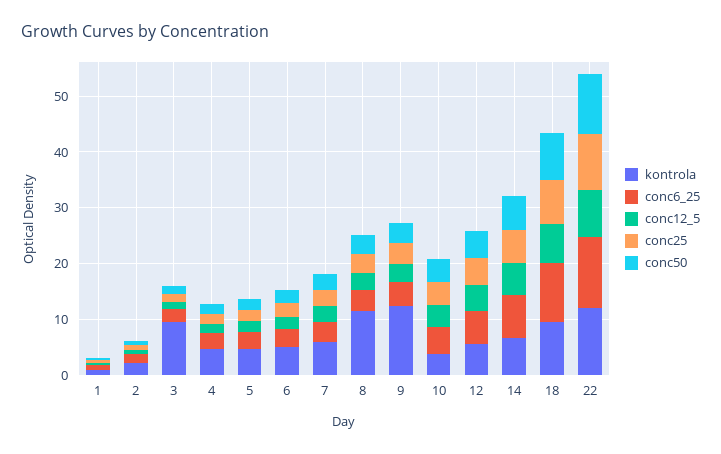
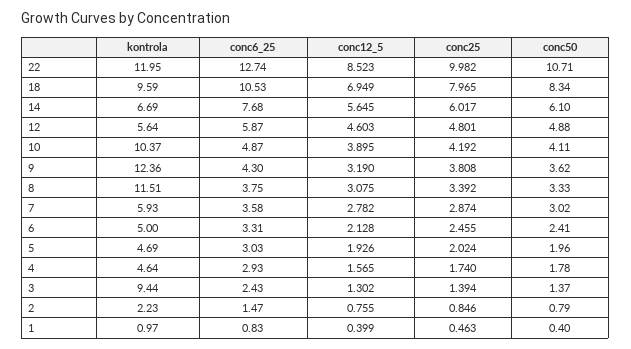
  {
    "kontrola": {
      "1": 0.97,
      "2": 2.23,
      "3": 9.44,
      "4": 4.64,
      "5": 4.69,
      "6": 5,
      "7": 5.93,
      "8": 11.51,
      "9": 12.36,
-     "10": 4,
+     "10": 10.37,
      "12": 5.64,
      "14": 6.69,
      "18": 9.59,
      "22": 11.95
    },
    "conc6_25": {
      "1": 0.83,
      "2": 1.47,
      "3": 2.43,
      "4": 2.93,
      "5": 3.03,
      "6": 3.31,
      "7": 3.58,
      "8": 3.75,
      "9": 4.3,
      "10": 4.87,
      "12": 5.87,
      "14": 7.68,
      "18": 10.53,
      "22": 12.74
    },
    "conc12_5": {
      "1": 0.399,
      "2": 0.755,
      "3": 1.302,
      "4": 1.565,
      "5": 1.926,
      "6": 2.128,
      "7": 2.782,
      "8": 3.075,
      "9": 3.19,
      "10": 3.895,
      "12": 4.603,
      "14": 5.645,
      "18": 6.949,
      "22": 8.523
    },
    "conc25": {
      "1": 0.463,
      "2": 0.846,
      "3": 1.394,
      "4": 1.74,
      "5": 2.024,
      "6": 2.455,
      "7": 2.874,
      "8": 3.392,
      "9": 3.808,
      "10": 4.192,
      "12": 4.801,
      "14": 6.017,
      "18": 7.965,
      "22": 9.982
    },
    "conc50": {
      "1": 0.4,
      "2": 0.79,
      "3": 1.37,
      "4": 1.78,
      "5": 1.96,
      "6": 2.41,
      "7": 3.02,
      "8": 3.33,
      "9": 3.62,
      "10": 4.11,
      "12": 4.88,
      "14": 6.1,
      "18": 8.34,
      "22": 10.71
    }
  }

